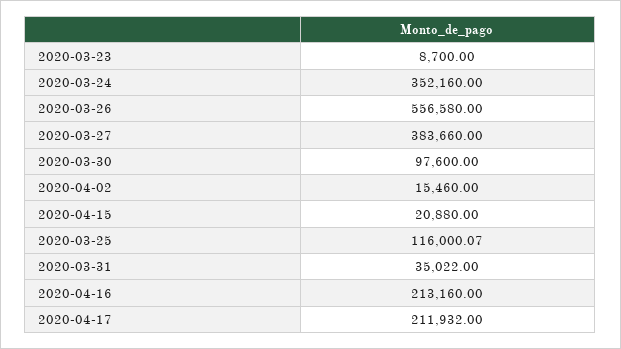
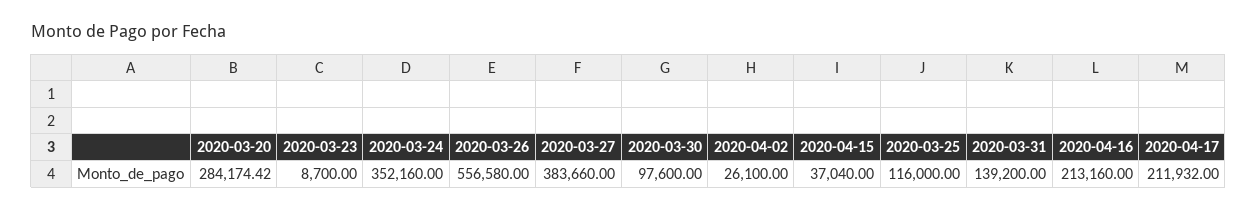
  {
    "2020-03-23": 8700,
    "2020-03-24": 352160,
    "2020-03-26": 556580,
    "2020-03-27": 383660,
    "2020-03-30": 97600,
-   "2020-04-02": 15460,
+   "2020-04-02": 26100,
-   "2020-04-15": 20880,
+   "2020-04-15": 37040,
-   "2020-03-25": 116000.07,
+   "2020-03-25": 116000,
-   "2020-03-31": 35022,
+   "2020-03-31": 139200,
    "2020-04-16": 213160,
-   "2020-04-17": 211932
+   "2020-04-17": 211932,
+   "2020-03-20": 284174.42
  }

